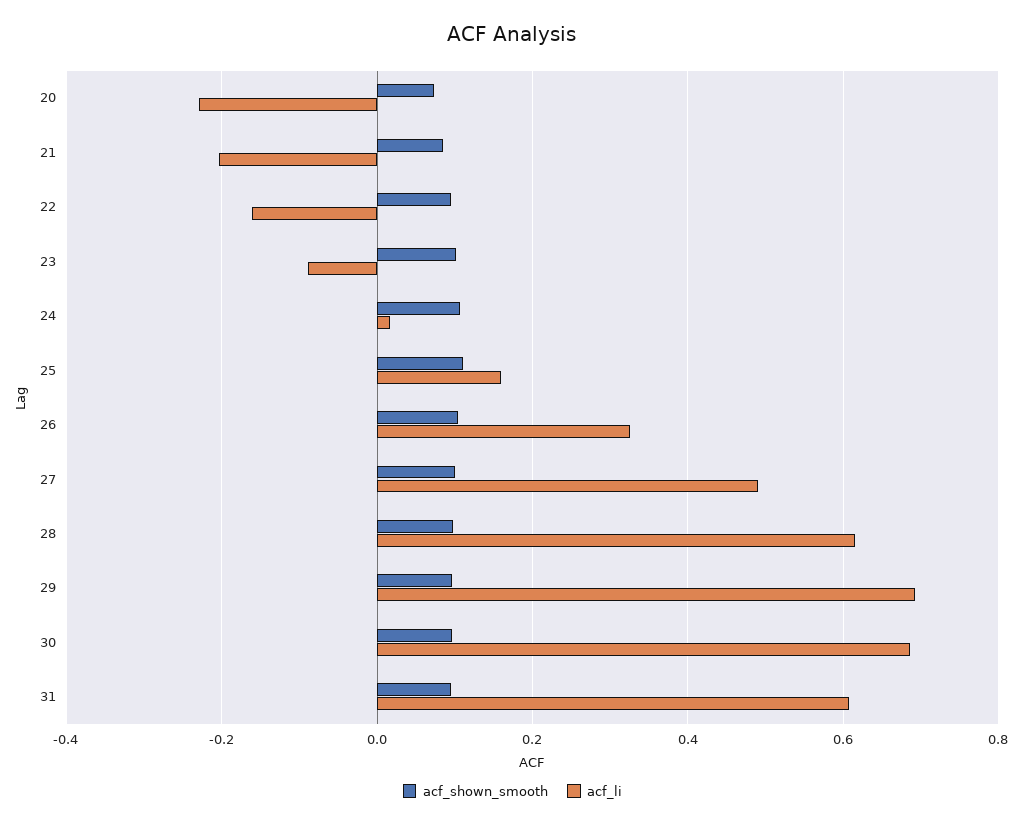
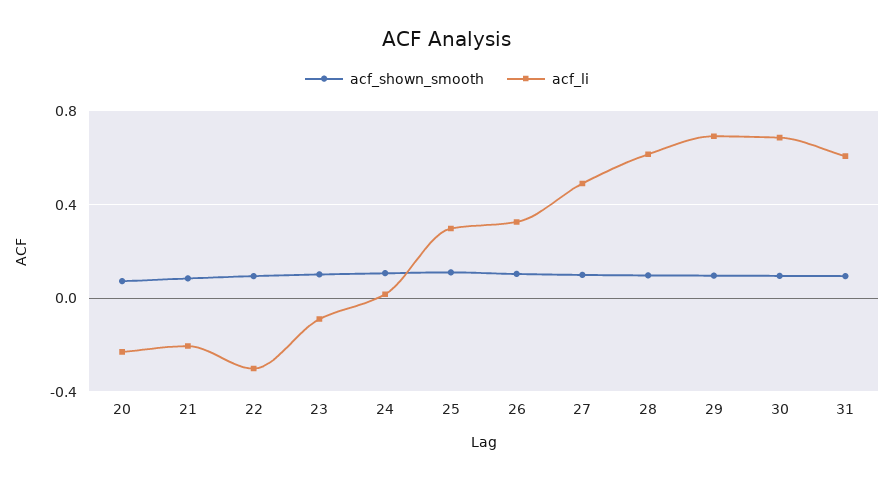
  {
    "acf_shown_smooth": {
      "20": 0.08,
      "21": 0.08,
      "22": 0.1,
      "23": 0.1,
      "24": 0.1,
      "25": 0.12,
      "26": 0.1,
      "27": 0.1,
      "28": 0.1,
      "29": 0.1,
      "30": 0.1,
      "31": 0.1
    },
    "acf_li": {
      "20": -0.22,
      "21": -0.2,
-     "22": -0.16,
+     "22": -0.3,
      "23": -0.08,
      "24": 0.02,
-     "25": 0.16,
+     "25": 0.3,
      "26": 0.32,
      "27": 0.5,
      "28": 0.62,
      "29": 0.7,
      "30": 0.68,
      "31": 0.6
    }
  }

